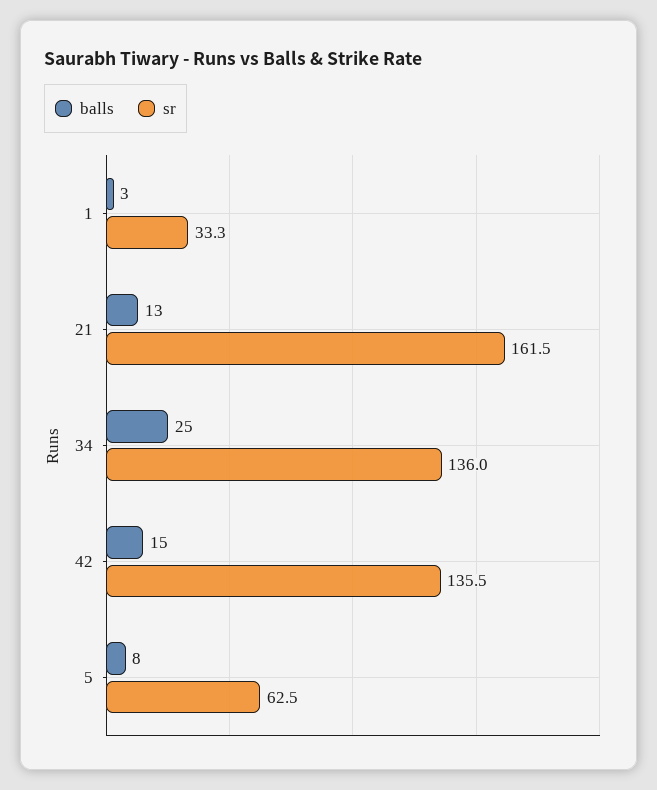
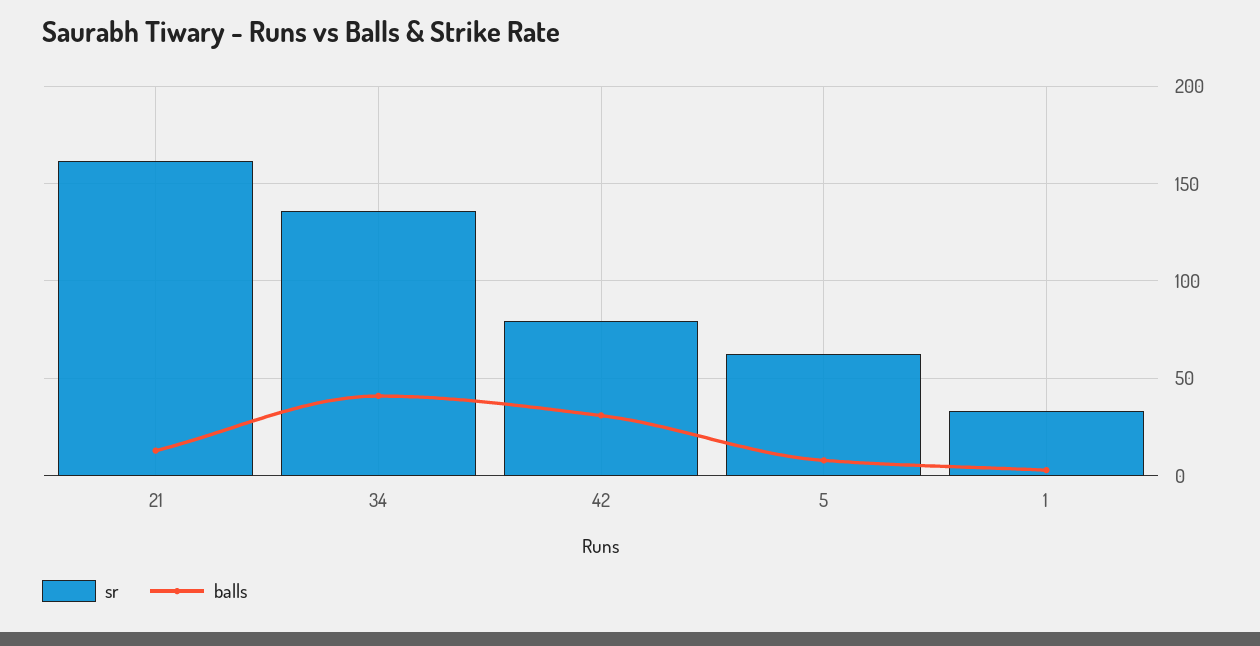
  {
    "balls": {
      "1": 3,
      "21": 13,
-     "34": 25,
+     "34": 40,
-     "42": 15,
+     "42": 30,
      "5": 8
    },
    "sr": {
      "1": 33.3,
      "21": 161.5,
      "34": 136,
-     "42": 135.5,
+     "42": 80,
      "5": 62.5
    }
  }

